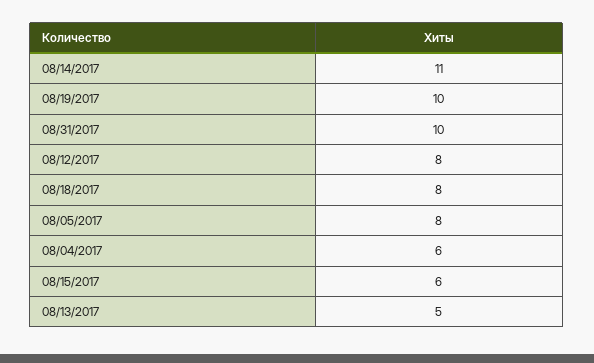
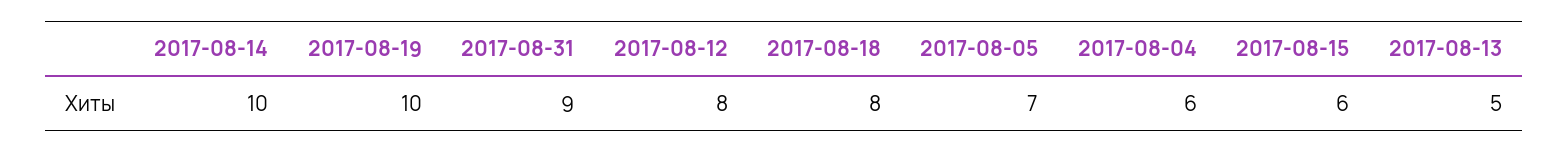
  {
-   "08/14/2017": 11,
+   "08/14/2017": 10,
    "08/19/2017": 10,
-   "08/31/2017": 10,
+   "08/31/2017": 9,
    "08/12/2017": 8,
    "08/18/2017": 8,
-   "08/05/2017": 8,
+   "08/05/2017": 7,
    "08/04/2017": 6,
    "08/15/2017": 6,
    "08/13/2017": 5
  }

